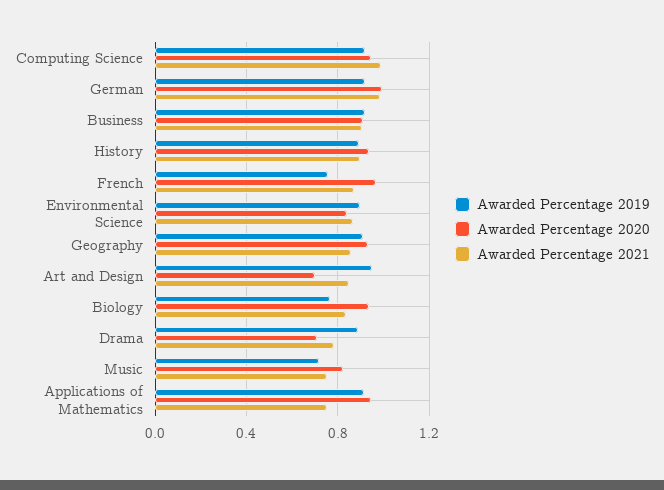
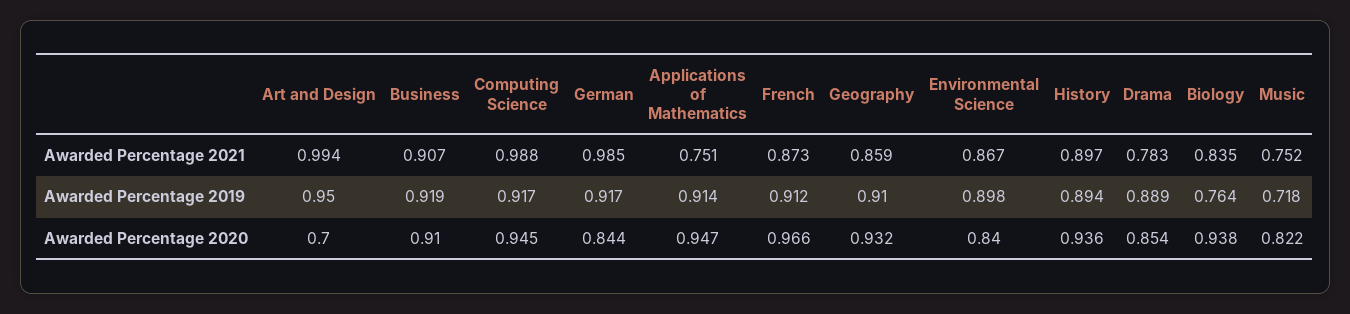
  {
    "Awarded Percentage 2019": {
      "Computing Science": 0.917,
      "German": 0.917,
      "Business": 0.919,
      "History": 0.894,
-     "French": 0.75,
+     "French": 0.912,
      "Environmental Science": 0.898,
      "Geography": 0.91,
      "Art and Design": 0.95,
      "Biology": 0.764,
      "Drama": 0.889,
      "Music": 0.718,
      "Applications of Mathematics": 0.914
    },
    "Awarded Percentage 2020": {
      "Computing Science": 0.945,
-     "German": 1,
+     "German": 0.844,
      "Business": 0.91,
      "History": 0.936,
      "French": 0.966,
      "Environmental Science": 0.84,
      "Geography": 0.932,
      "Art and Design": 0.7,
      "Biology": 0.938,
-     "Drama": 0.7,
+     "Drama": 0.854,
      "Music": 0.822,
      "Applications of Mathematics": 0.947
    },
    "Awarded Percentage 2021": {
      "Computing Science": 0.988,
      "German": 0.985,
      "Business": 0.907,
      "History": 0.897,
      "French": 0.873,
      "Environmental Science": 0.867,
      "Geography": 0.859,
-     "Art and Design": 0.85,
+     "Art and Design": 0.994,
      "Biology": 0.835,
      "Drama": 0.783,
      "Music": 0.752,
      "Applications of Mathematics": 0.751
    }
  }

